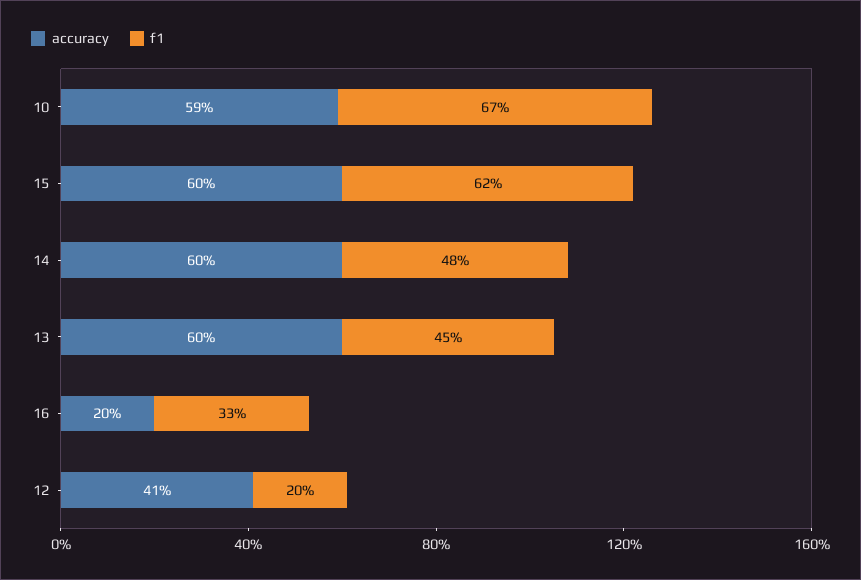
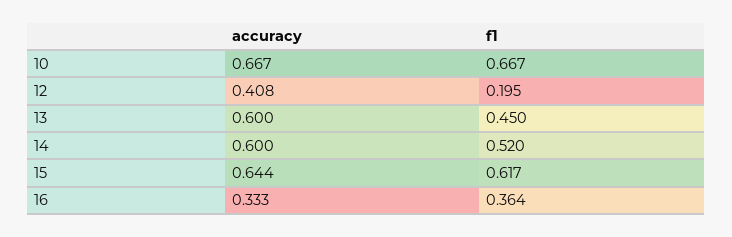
  {
    "accuracy": {
-     "10": 0.59,
+     "10": 0.667,
-     "15": 0.6,
+     "15": 0.644,
      "14": 0.6,
      "13": 0.6,
-     "16": 0.2,
+     "16": 0.333,
      "12": 0.408
    },
    "f1": {
      "10": 0.667,
      "15": 0.617,
-     "14": 0.48,
+     "14": 0.52,
      "13": 0.45,
-     "16": 0.33,
+     "16": 0.364,
      "12": 0.195
    }
  }

